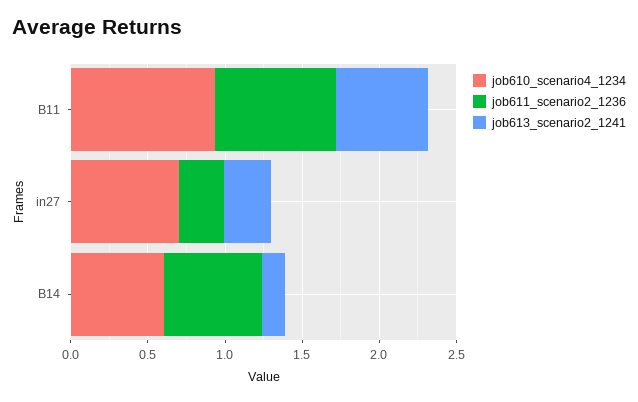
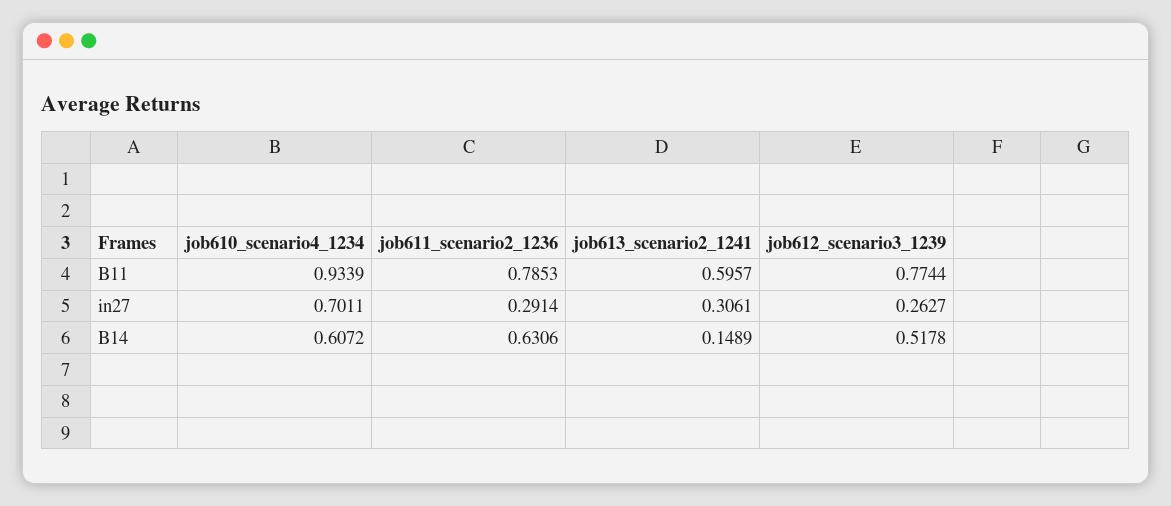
  {
    "job610_scenario4_1234": {
      "B11": 0.9339,
      "in27": 0.7011,
      "B14": 0.6072
    },
    "job611_scenario2_1236": {
      "B11": 0.7853,
      "in27": 0.2914,
      "B14": 0.6306
    },
    "job613_scenario2_1241": {
      "B11": 0.5957,
      "in27": 0.3061,
      "B14": 0.1489
-   }
+   },
+   "job612_scenario3_1239": {
+     "B11": 0.7744,
+     "in27": 0.2627,
+     "B14": 0.5178
+   }
  }

